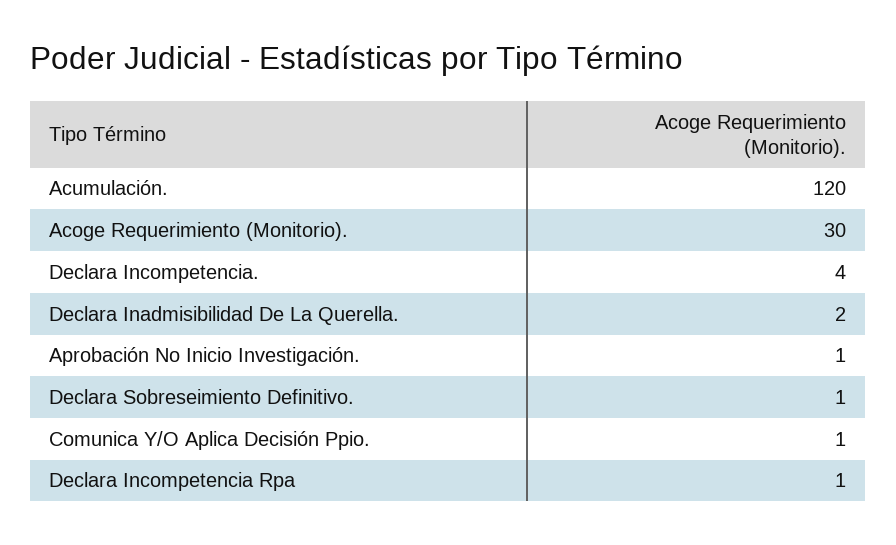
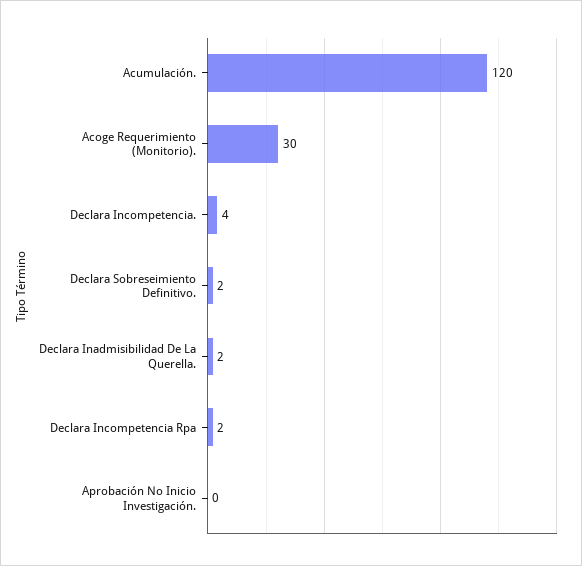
  {
    "Acumulación.": 120,
    "Acoge Requerimiento (Monitorio).": 30,
    "Declara Incompetencia.": 4,
    "Declara Inadmisibilidad De La Querella.": 2,
-   "Aprobación No Inicio Investigación.": 1,
+   "Aprobación No Inicio Investigación.": 0,
-   "Declara Sobreseimiento Definitivo.": 1,
+   "Declara Sobreseimiento Definitivo.": 2,
-   "Comunica Y/O Aplica Decisión Ppio.": 1,
-   "Declara Incompetencia Rpa": 1
+   "Declara Incompetencia Rpa": 2
  }

